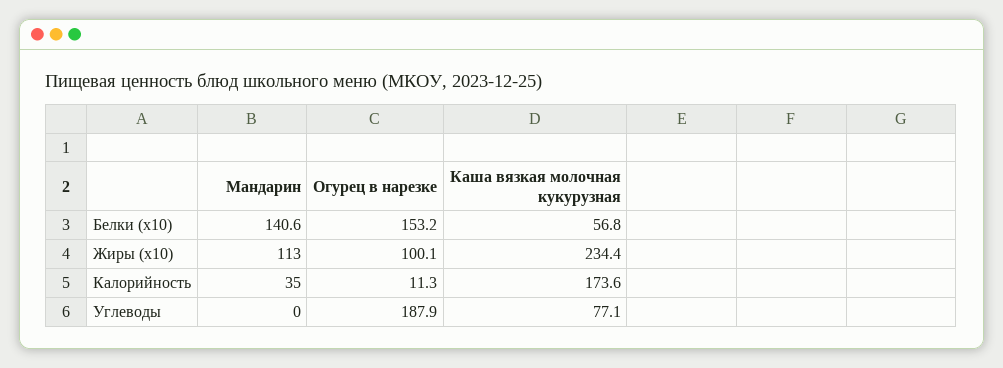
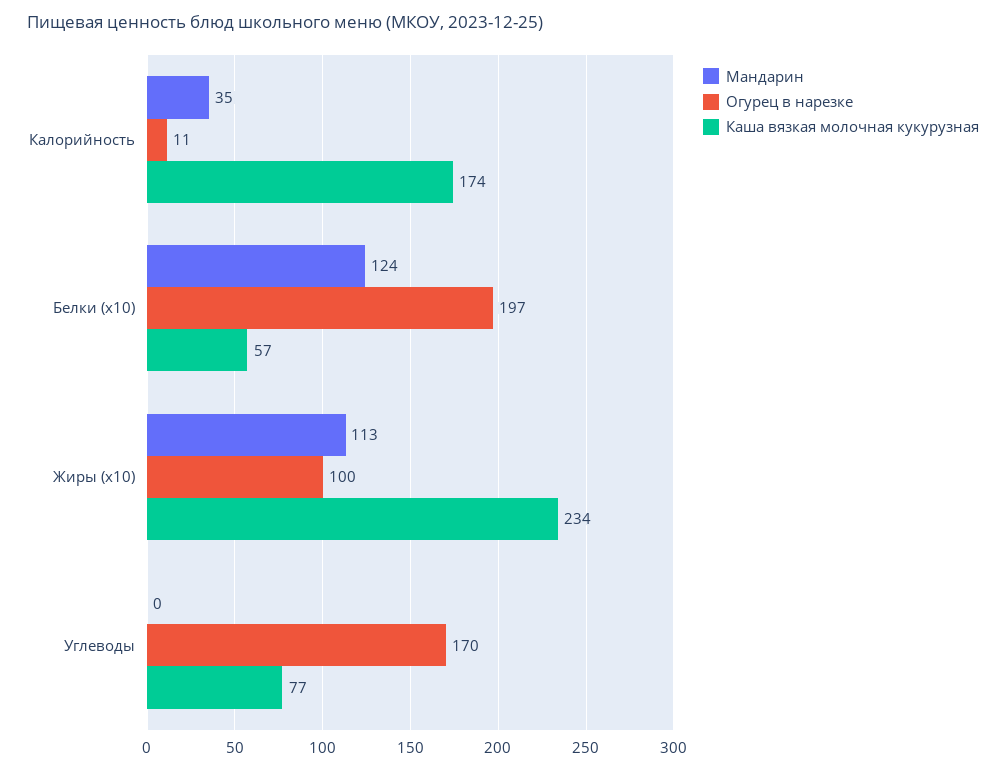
  {
    "Мандарин": {
-     "Белки (x10)": 140.6,
+     "Белки (x10)": 124,
      "Жиры (x10)": 113,
      "Калорийность": 35,
      "Углеводы": 0
    },
    "Огурец в нарезке": {
-     "Белки (x10)": 153.2,
+     "Белки (x10)": 197,
      "Жиры (x10)": 100.1,
      "Калорийность": 11.3,
-     "Углеводы": 187.9
+     "Углеводы": 170
    },
    "Каша вязкая молочная кукурузная": {
      "Белки (x10)": 56.8,
      "Жиры (x10)": 234.4,
      "Калорийность": 173.6,
      "Углеводы": 77.1
    }
  }

